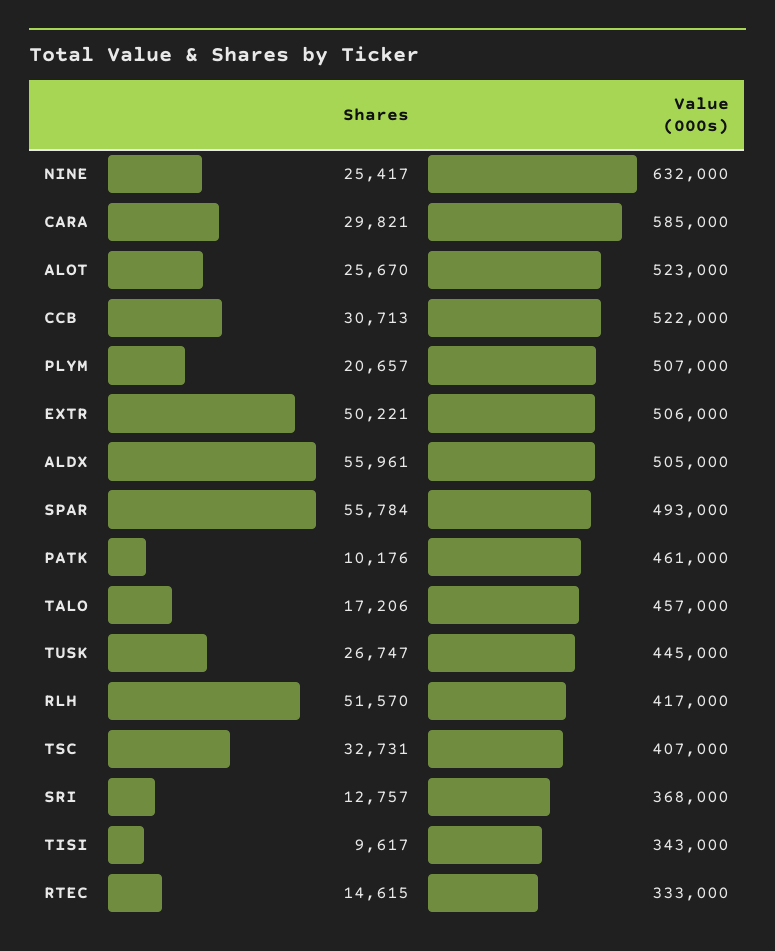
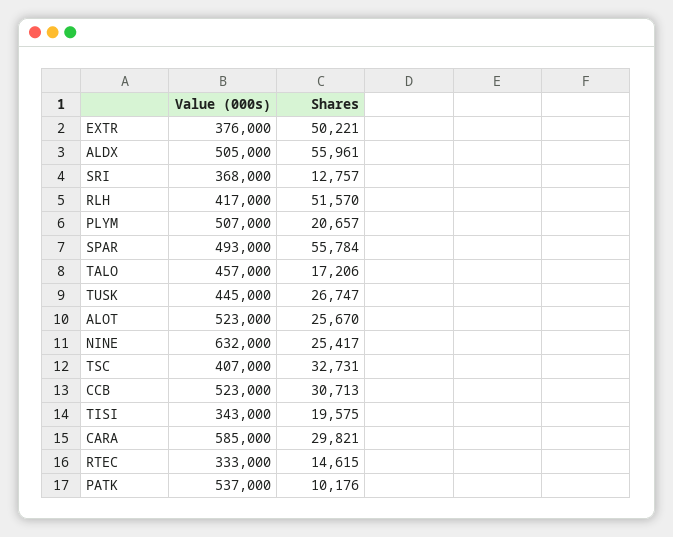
  {
    "Shares": {
      "NINE": 25417,
      "CARA": 29821,
      "ALOT": 25670,
      "CCB": 30713,
      "PLYM": 20657,
      "EXTR": 50221,
      "ALDX": 55961,
      "SPAR": 55784,
      "PATK": 10176,
      "TALO": 17206,
      "TUSK": 26747,
      "RLH": 51570,
      "TSC": 32731,
      "SRI": 12757,
-     "TISI": 9617,
+     "TISI": 19575,
      "RTEC": 14615
    },
    "Value (000s)": {
      "NINE": 632000,
      "CARA": 585000,
      "ALOT": 523000,
-     "CCB": 522000,
+     "CCB": 523000,
      "PLYM": 507000,
-     "EXTR": 506000,
+     "EXTR": 376000,
      "ALDX": 505000,
      "SPAR": 493000,
-     "PATK": 461000,
+     "PATK": 537000,
      "TALO": 457000,
      "TUSK": 445000,
      "RLH": 417000,
      "TSC": 407000,
      "SRI": 368000,
      "TISI": 343000,
      "RTEC": 333000
    }
  }

